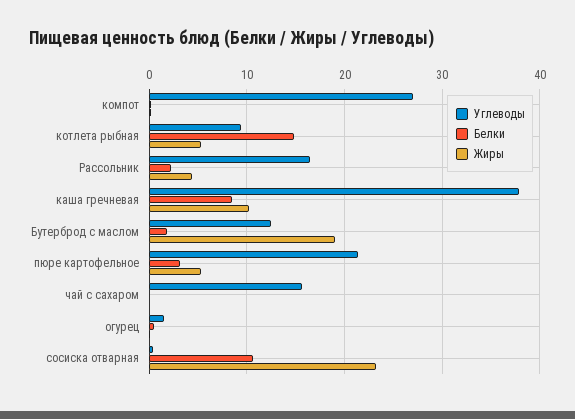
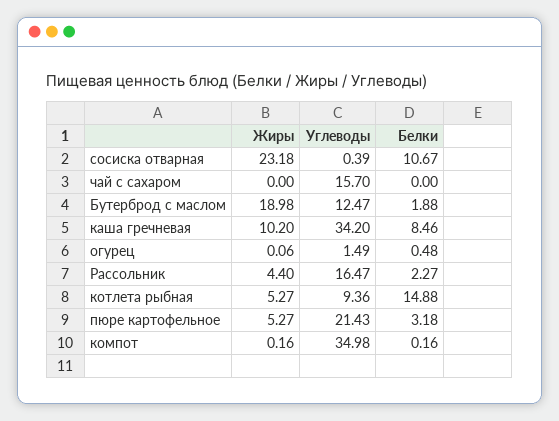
  {
    "Углеводы": {
-     "компот": 27,
+     "компот": 34.98,
      "котлета рыбная": 9.36,
      "Рассольник": 16.47,
-     "каша гречневая": 38,
+     "каша гречневая": 34.2,
      "Бутерброд с маслом": 12.47,
      "пюре картофельное": 21.43,
      "чай с сахаром": 15.7,
      "огурец": 1.49,
      "сосиска отварная": 0.39
    },
    "Белки": {
      "компот": 0.16,
      "котлета рыбная": 14.88,
      "Рассольник": 2.27,
      "каша гречневая": 8.46,
      "Бутерброд с маслом": 1.88,
      "пюре картофельное": 3.18,
      "чай с сахаром": 0,
      "огурец": 0.48,
      "сосиска отварная": 10.67
    },
    "Жиры": {
      "компот": 0.16,
      "котлета рыбная": 5.27,
      "Рассольник": 4.4,
      "каша гречневая": 10.2,
      "Бутерброд с маслом": 18.98,
      "пюре картофельное": 5.27,
      "чай с сахаром": 0,
      "огурец": 0.06,
      "сосиска отварная": 23.18
    }
  }

